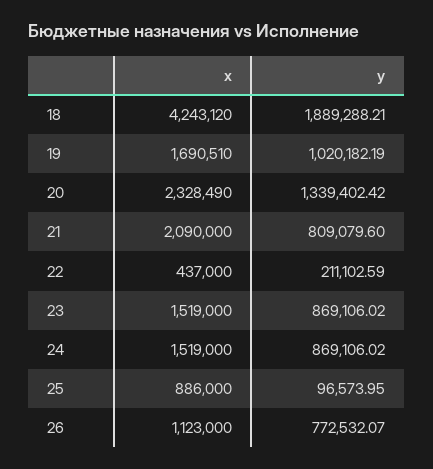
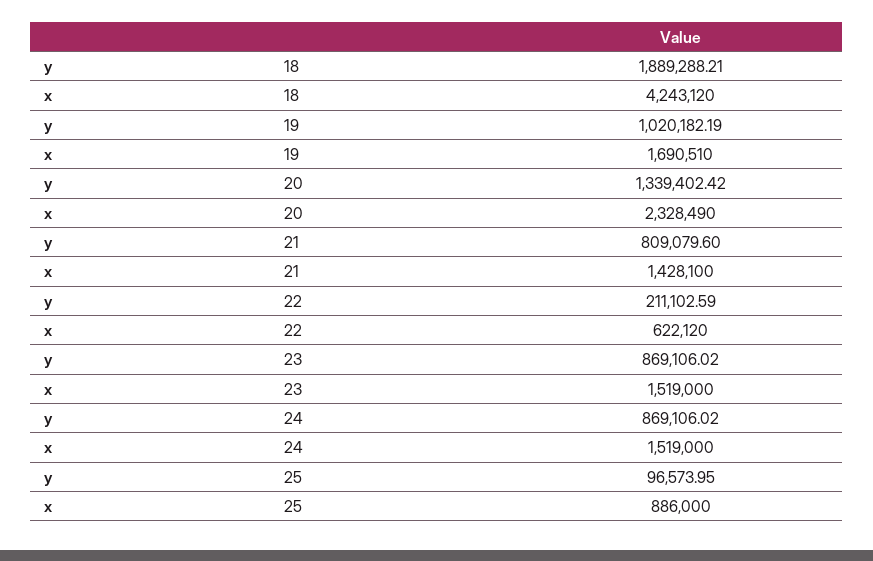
  {
    "x": {
      "18": 4243120,
      "19": 1690510,
      "20": 2328490,
-     "21": 2090000,
+     "21": 1428100,
-     "22": 437000,
+     "22": 622120,
      "23": 1519000,
      "24": 1519000,
-     "25": 886000,
+     "25": 886000
-     "26": 1123000
    },
    "y": {
      "18": 1889288.21,
      "19": 1020182.19,
      "20": 1339402.42,
      "21": 809079.6,
      "22": 211102.59,
      "23": 869106.02,
      "24": 869106.02,
-     "25": 96573.95,
+     "25": 96573.95
-     "26": 772532.07
    }
  }

